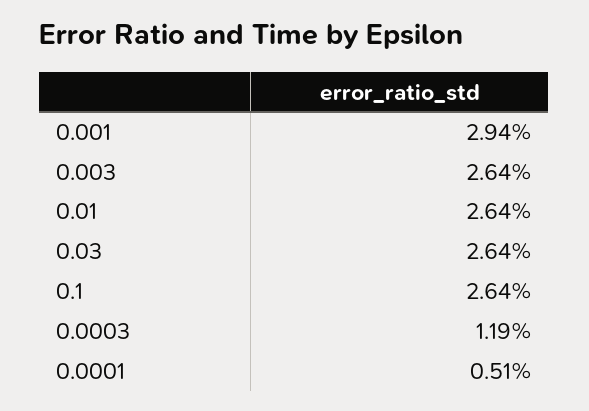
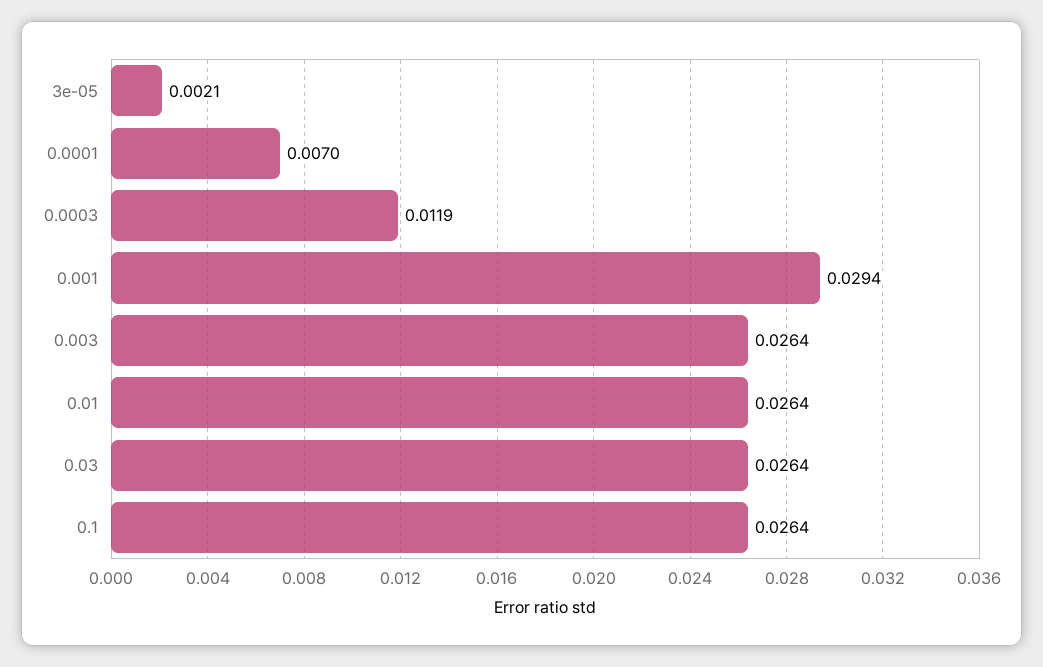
  {
    "0.001": 0.0294,
    "0.003": 0.0264,
    "0.01": 0.0264,
    "0.03": 0.0264,
    "0.1": 0.0264,
    "0.0003": 0.0119,
-   "0.0001": 0.0051
+   "0.0001": 0.007,
+   "3e-05": 0.0021
  }

